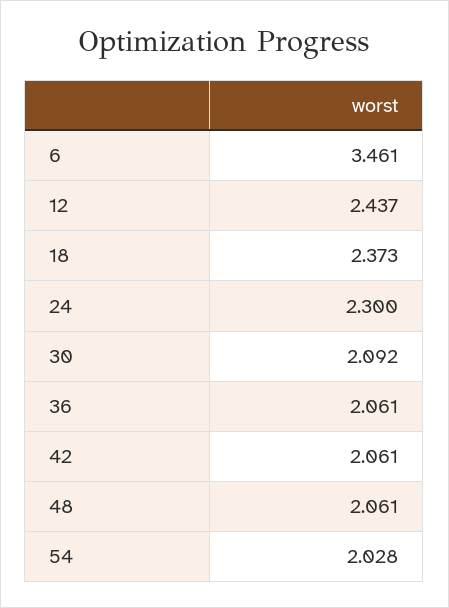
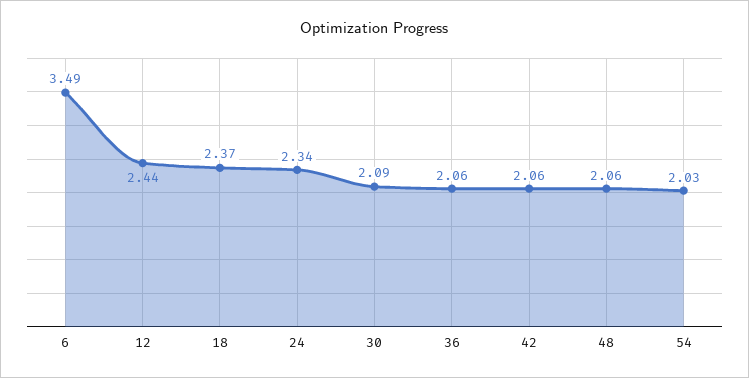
  {
-   "6": 3.461,
+   "6": 3.49,
    "12": 2.437,
    "18": 2.373,
-   "24": 2.3,
+   "24": 2.34,
    "30": 2.092,
    "36": 2.061,
    "42": 2.061,
    "48": 2.061,
    "54": 2.028
  }

